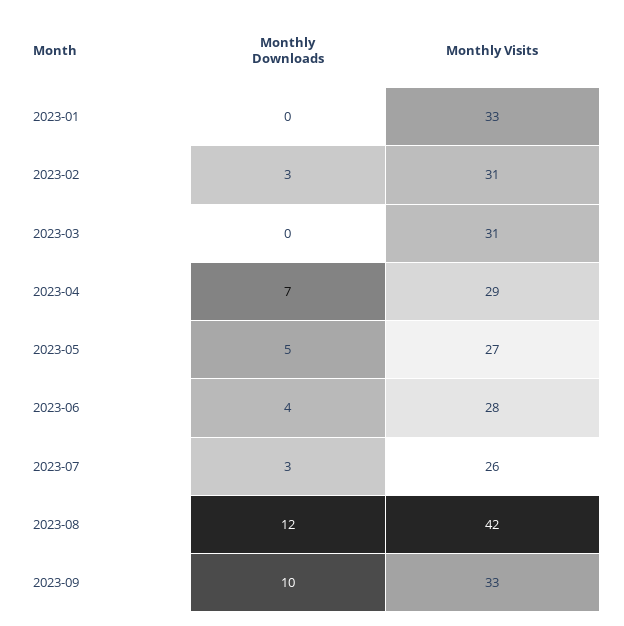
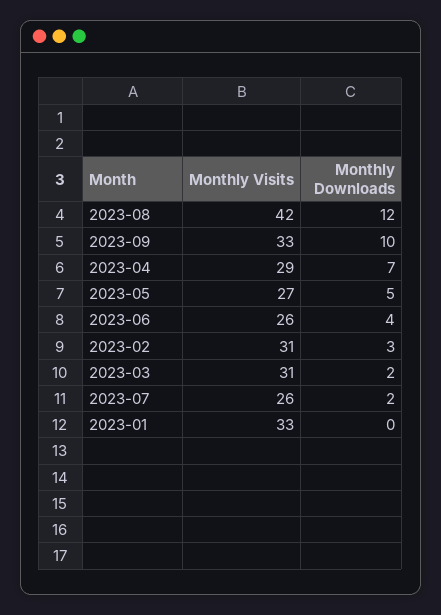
  {
    "Monthly Downloads": {
      "2023-01": 0,
      "2023-02": 3,
-     "2023-03": 0,
+     "2023-03": 2,
      "2023-04": 7,
      "2023-05": 5,
      "2023-06": 4,
-     "2023-07": 3,
+     "2023-07": 2,
      "2023-08": 12,
      "2023-09": 10
    },
    "Monthly Visits": {
      "2023-01": 33,
      "2023-02": 31,
      "2023-03": 31,
      "2023-04": 29,
      "2023-05": 27,
-     "2023-06": 28,
+     "2023-06": 26,
      "2023-07": 26,
      "2023-08": 42,
      "2023-09": 33
    }
  }

